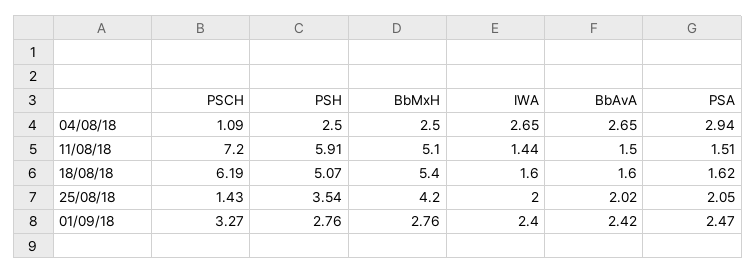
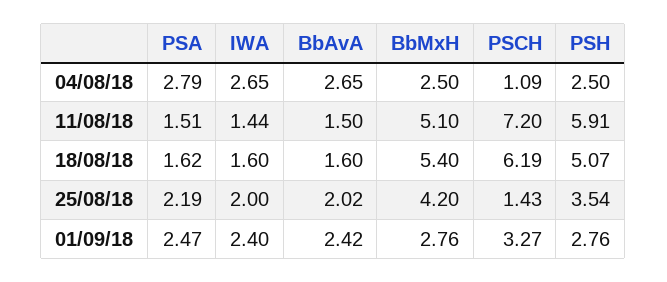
  {
    "PSCH": {
      "04/08/18": 1.09,
      "11/08/18": 7.2,
      "18/08/18": 6.19,
      "25/08/18": 1.43,
      "01/09/18": 3.27
    },
    "PSH": {
      "04/08/18": 2.5,
      "11/08/18": 5.91,
      "18/08/18": 5.07,
      "25/08/18": 3.54,
      "01/09/18": 2.76
    },
    "BbMxH": {
      "04/08/18": 2.5,
      "11/08/18": 5.1,
      "18/08/18": 5.4,
      "25/08/18": 4.2,
      "01/09/18": 2.76
    },
    "IWA": {
      "04/08/18": 2.65,
      "11/08/18": 1.44,
      "18/08/18": 1.6,
      "25/08/18": 2,
      "01/09/18": 2.4
    },
    "BbAvA": {
      "04/08/18": 2.65,
      "11/08/18": 1.5,
      "18/08/18": 1.6,
      "25/08/18": 2.02,
      "01/09/18": 2.42
    },
    "PSA": {
-     "04/08/18": 2.94,
+     "04/08/18": 2.79,
      "11/08/18": 1.51,
      "18/08/18": 1.62,
-     "25/08/18": 2.05,
+     "25/08/18": 2.19,
      "01/09/18": 2.47
    }
  }

